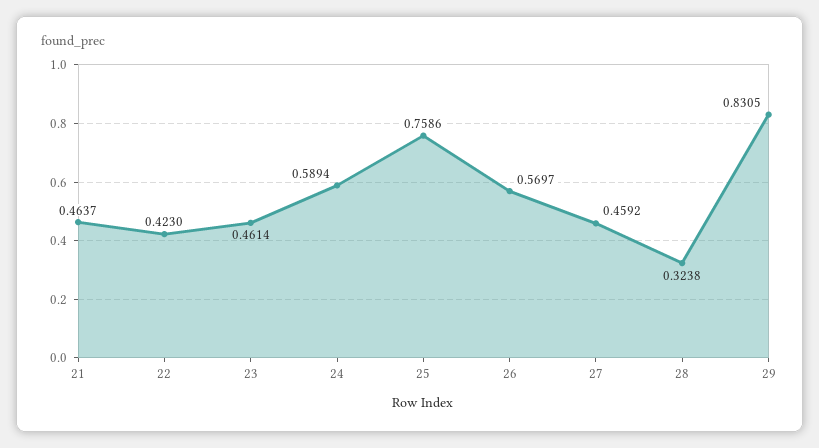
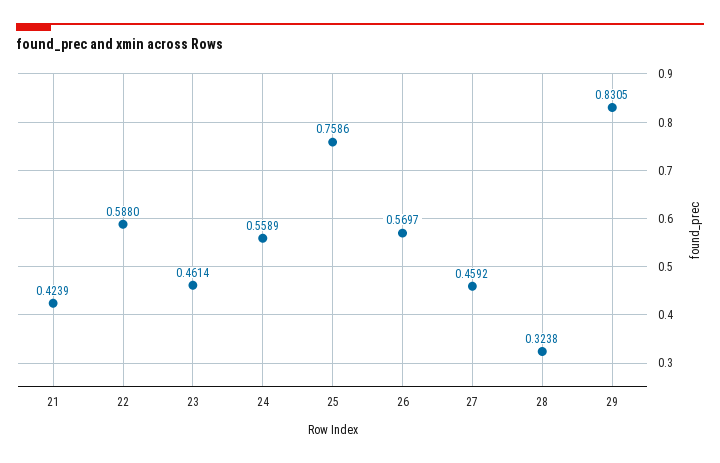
  {
-   "21": 0.4637,
+   "21": 0.4239,
-   "22": 0.423,
+   "22": 0.588,
    "23": 0.4614,
-   "24": 0.5894,
+   "24": 0.5589,
    "25": 0.7586,
    "26": 0.5697,
    "27": 0.4592,
    "28": 0.3238,
    "29": 0.8305
  }

